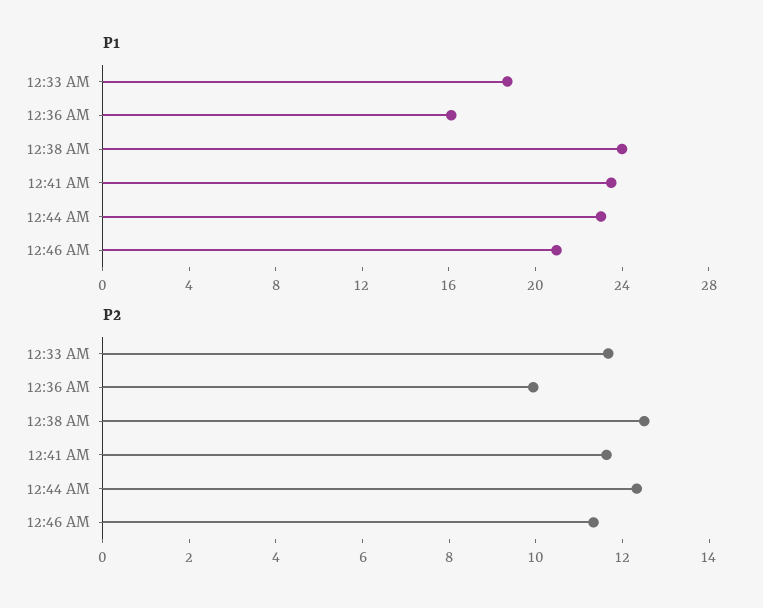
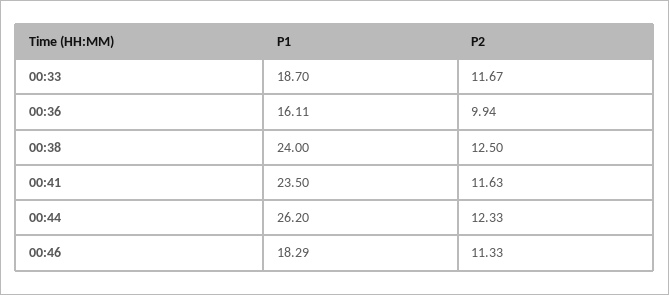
  {
    "P1": {
      "12:33 AM": 18.7,
      "12:36 AM": 16.11,
      "12:38 AM": 24,
      "12:41 AM": 23.5,
-     "12:44 AM": 23,
+     "12:44 AM": 26.2,
-     "12:46 AM": 21
+     "12:46 AM": 18.29
    },
    "P2": {
      "12:33 AM": 11.67,
      "12:36 AM": 9.94,
      "12:38 AM": 12.5,
      "12:41 AM": 11.63,
      "12:44 AM": 12.33,
      "12:46 AM": 11.33
    }
  }

